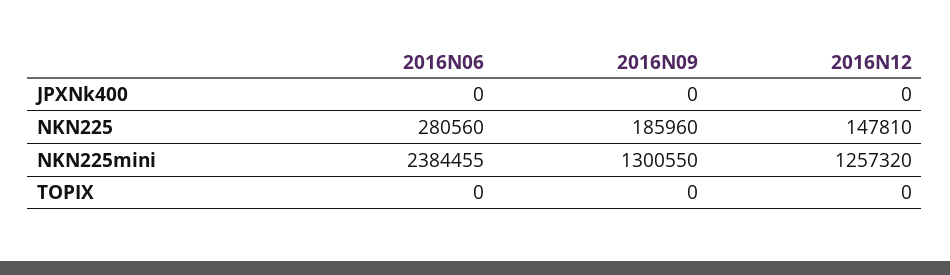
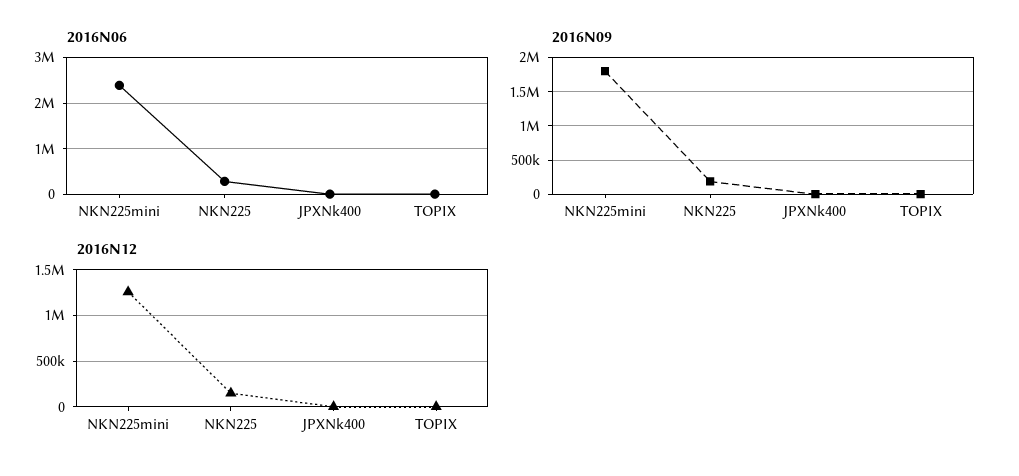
  {
    "2016N06": {
      "JPXNk400": 0,
      "NKN225": 280560,
      "NKN225mini": 2384455,
      "TOPIX": 0
    },
    "2016N09": {
      "JPXNk400": 0,
      "NKN225": 185960,
-     "NKN225mini": 1300550,
+     "NKN225mini": 1800000,
      "TOPIX": 0
    },
    "2016N12": {
      "JPXNk400": 0,
      "NKN225": 147810,
      "NKN225mini": 1257320,
      "TOPIX": 0
    }
  }

